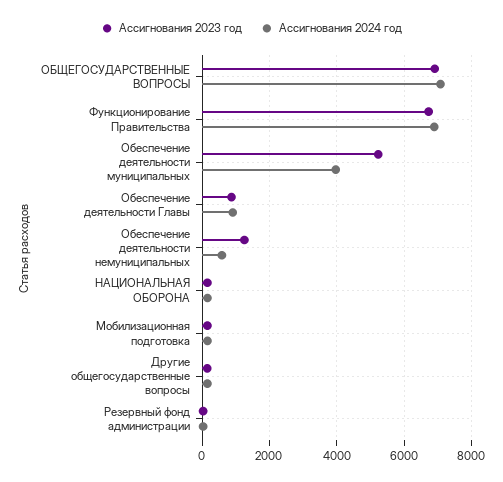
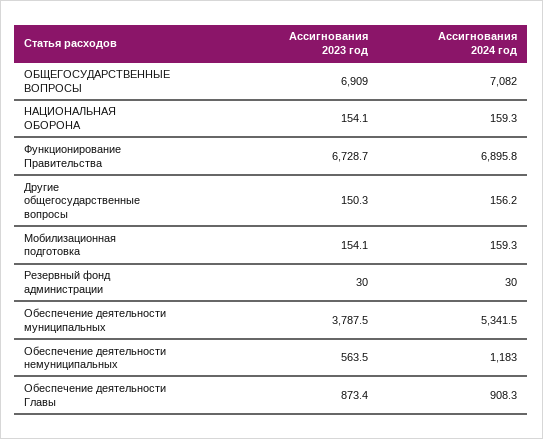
  {
    "Ассигнования 2023 год": {
      "ОБЩЕГОСУДАРСТВЕННЫЕ ВОПРОСЫ": 6909,
      "Функционирование Правительства": 6728.7,
-     "Обеспечение деятельности муниципальных": 5200,
+     "Обеспечение деятельности муниципальных": 3787.5,
      "Обеспечение деятельности Главы": 873.4,
-     "Обеспечение деятельности немуниципальных": 1200,
+     "Обеспечение деятельности немуниципальных": 563.5,
      "НАЦИОНАЛЬНАЯ ОБОРОНА": 154.1,
      "Мобилизационная подготовка": 154.1,
      "Другие общегосударственные вопросы": 150.3,
      "Резервный фонд администрации": 30
    },
    "Ассигнования 2024 год": {
      "ОБЩЕГОСУДАРСТВЕННЫЕ ВОПРОСЫ": 7082,
      "Функционирование Правительства": 6895.8,
-     "Обеспечение деятельности муниципальных": 4000,
+     "Обеспечение деятельности муниципальных": 5341.5,
      "Обеспечение деятельности Главы": 908.3,
-     "Обеспечение деятельности немуниципальных": 600,
+     "Обеспечение деятельности немуниципальных": 1183,
      "НАЦИОНАЛЬНАЯ ОБОРОНА": 159.3,
      "Мобилизационная подготовка": 159.3,
      "Другие общегосударственные вопросы": 156.2,
      "Резервный фонд администрации": 30
    }
  }

